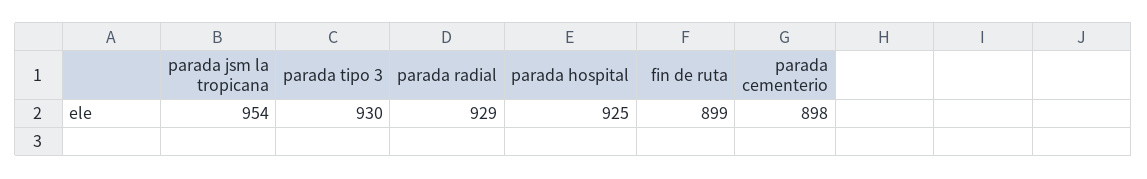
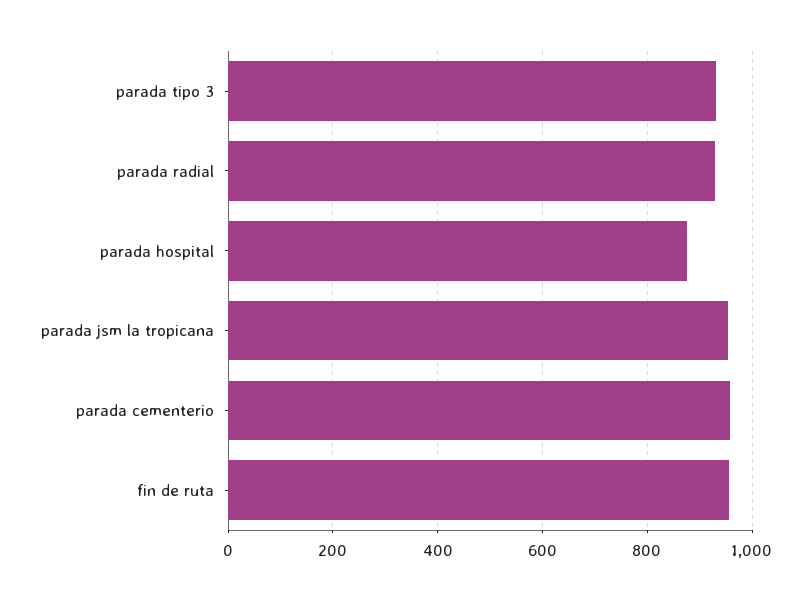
  {
    "parada jsm la tropicana": 954,
    "parada tipo 3": 930,
    "parada radial": 929,
-   "parada hospital": 925,
+   "parada hospital": 880,
-   "fin de ruta": 899,
+   "fin de ruta": 960,
-   "parada cementerio": 898
+   "parada cementerio": 960
  }

